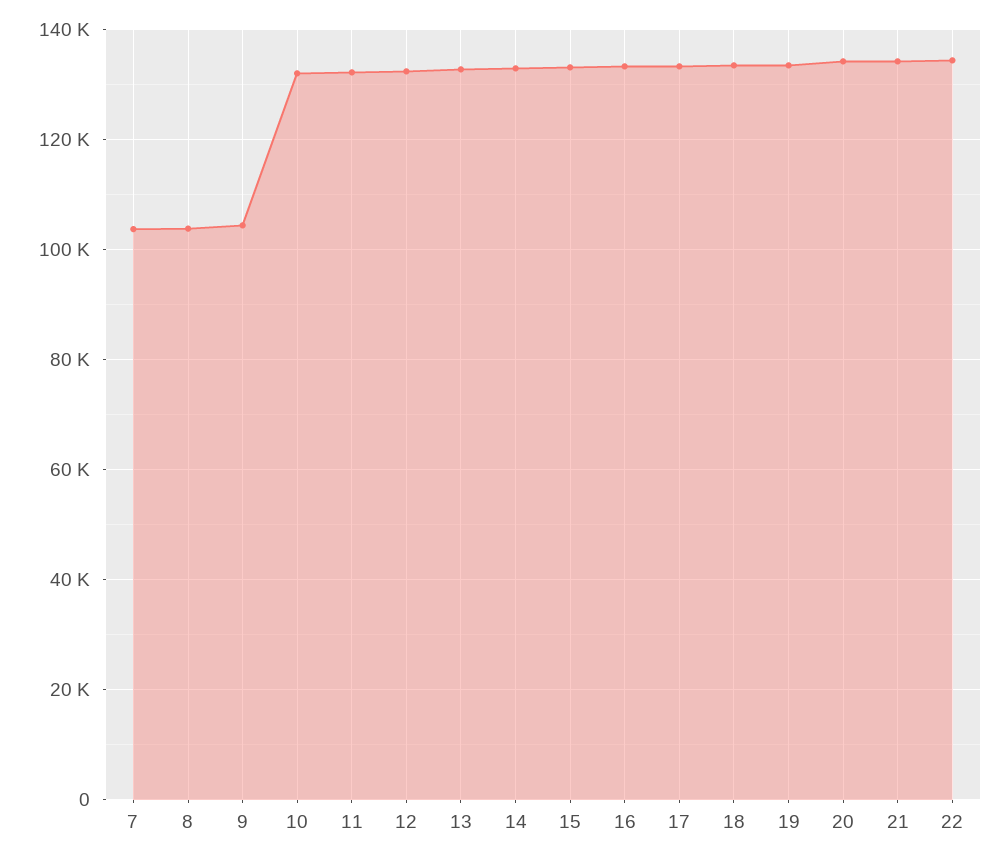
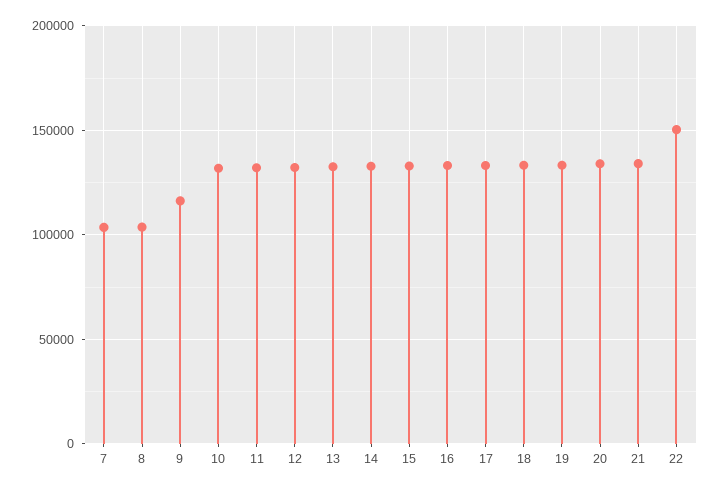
  {
    "7": 104000,
    "8": 104000,
-   "9": 104000,
+   "9": 115000,
    "10": 132000,
    "11": 132000,
    "12": 132000,
    "13": 132000,
    "14": 132000,
    "15": 134000,
    "16": 134000,
    "17": 134000,
    "18": 134000,
    "19": 134000,
    "20": 134000,
    "21": 134000,
-   "22": 134000
+   "22": 150000
  }

